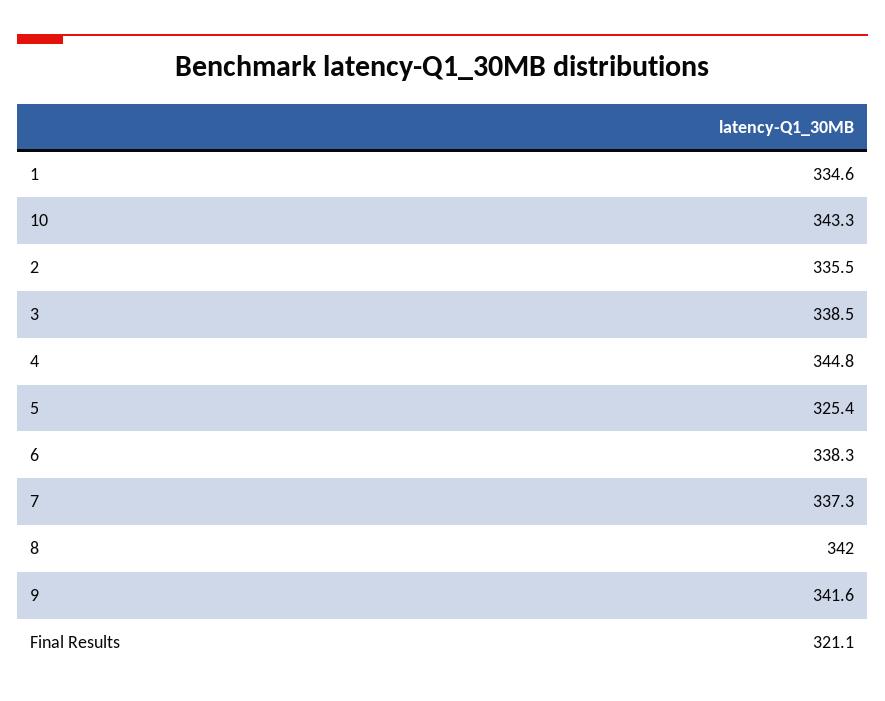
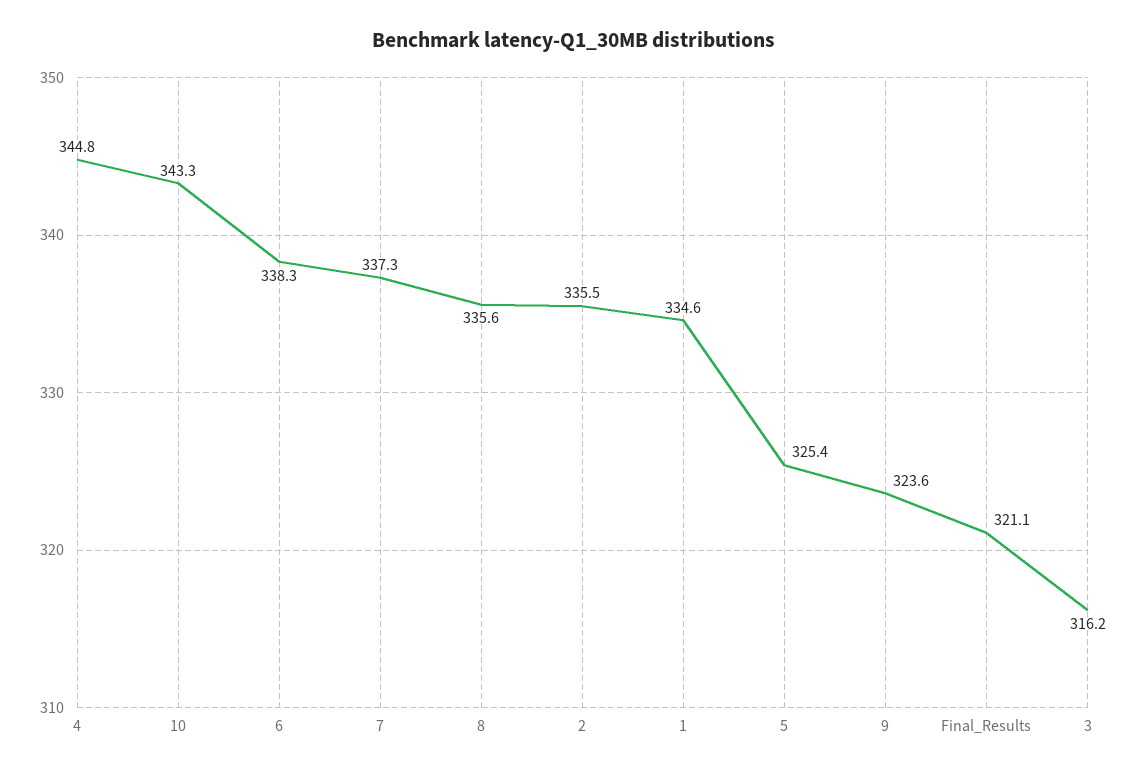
  {
    "1": 334.6,
    "10": 343.3,
    "2": 335.5,
-   "3": 338.5,
+   "3": 316.2,
    "4": 344.8,
    "5": 325.4,
    "6": 338.3,
    "7": 337.3,
-   "8": 342,
+   "8": 335.6,
-   "9": 341.6,
+   "9": 323.6,
    "Final Results": 321.1
  }

